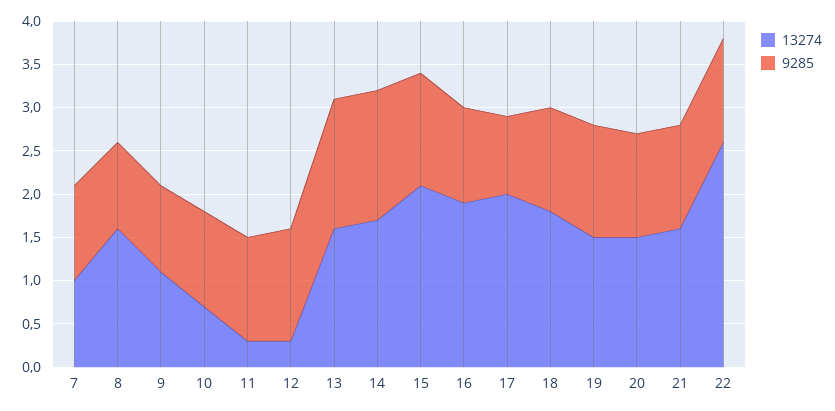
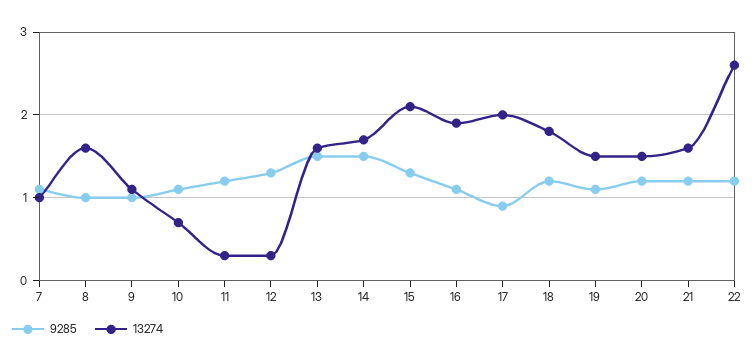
  {
    "13274": {
      "7": 1,
      "8": 1.6,
      "9": 1.1,
      "10": 0.7,
      "11": 0.3,
      "12": 0.3,
      "13": 1.6,
      "14": 1.7,
      "15": 2.1,
      "16": 1.9,
      "17": 2,
      "18": 1.8,
      "19": 1.5,
      "20": 1.5,
      "21": 1.6,
      "22": 2.6
    },
    "9285": {
      "7": 1.1,
      "8": 1,
      "9": 1,
      "10": 1.1,
      "11": 1.2,
      "12": 1.3,
      "13": 1.5,
      "14": 1.5,
      "15": 1.3,
      "16": 1.1,
      "17": 0.9,
      "18": 1.2,
-     "19": 1.3,
+     "19": 1.1,
      "20": 1.2,
      "21": 1.2,
      "22": 1.2
    }
  }

